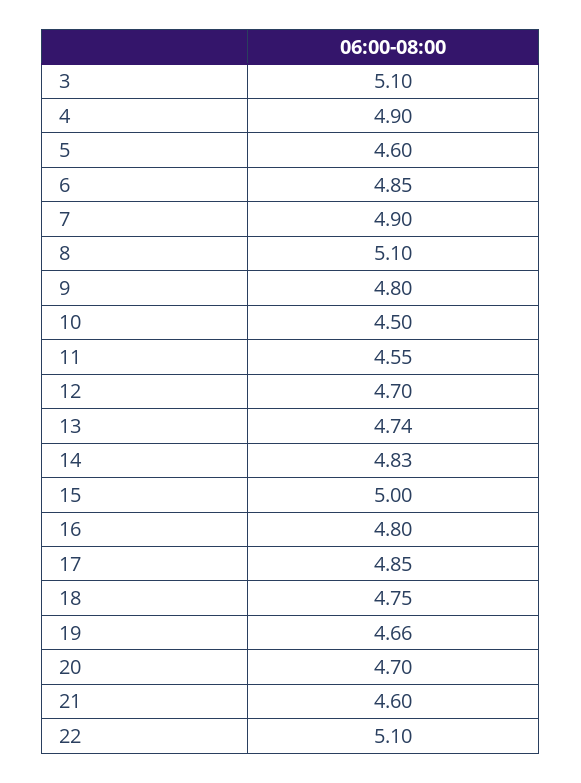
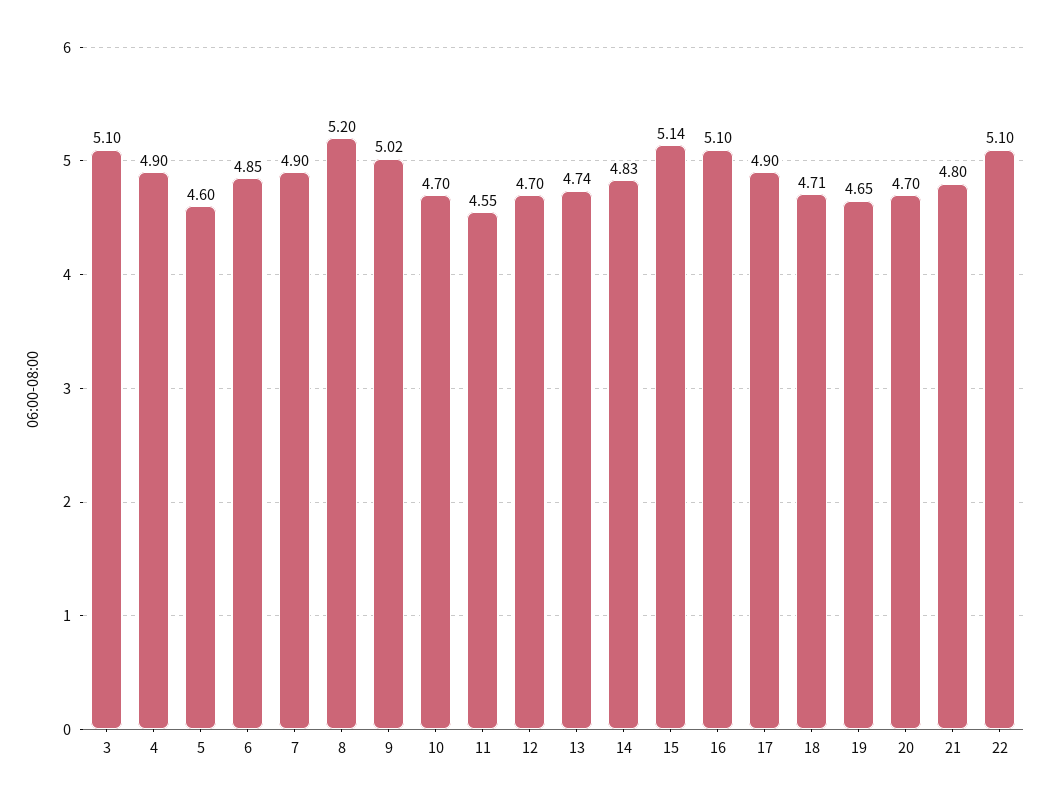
  {
    "3": 5.1,
    "4": 4.9,
    "5": 4.6,
    "6": 4.85,
    "7": 4.9,
-   "8": 5.1,
+   "8": 5.2,
-   "9": 4.8,
+   "9": 5.02,
-   "10": 4.5,
+   "10": 4.7,
    "11": 4.55,
    "12": 4.7,
    "13": 4.74,
    "14": 4.83,
-   "15": 5,
+   "15": 5.14,
-   "16": 4.8,
+   "16": 5.1,
-   "17": 4.85,
+   "17": 4.9,
-   "18": 4.75,
+   "18": 4.71,
-   "19": 4.66,
+   "19": 4.65,
    "20": 4.7,
-   "21": 4.6,
+   "21": 4.8,
    "22": 5.1
  }

